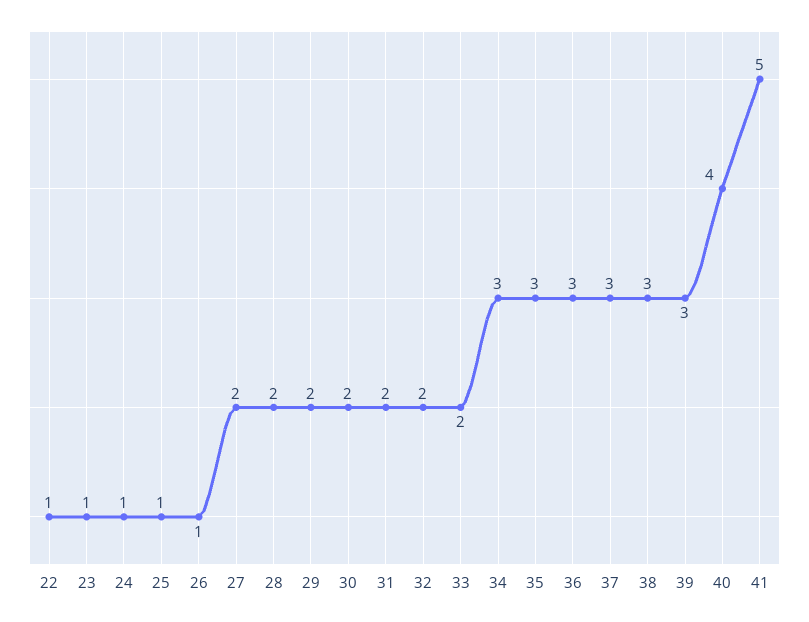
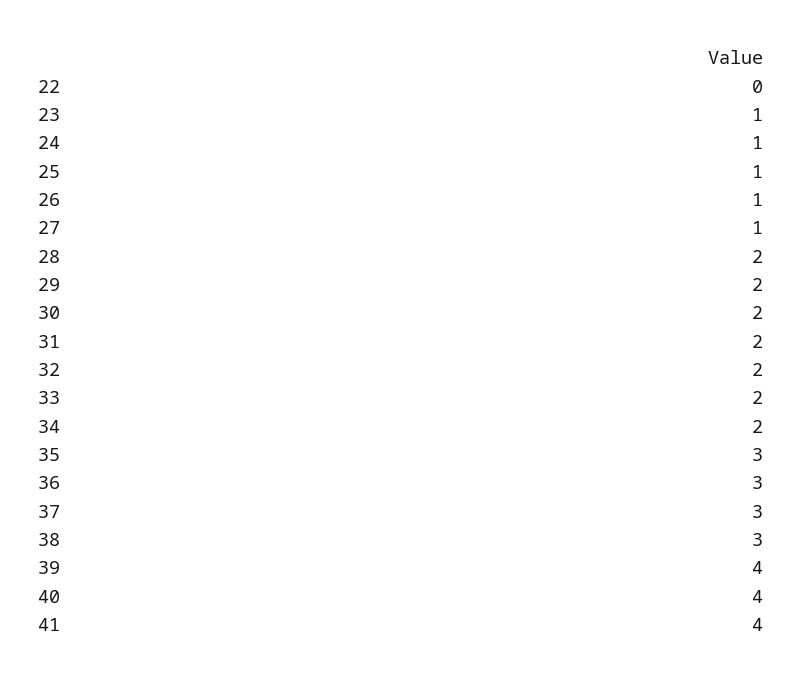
  {
-   "22": 1,
+   "22": 0,
    "23": 1,
    "24": 1,
    "25": 1,
    "26": 1,
-   "27": 2,
+   "27": 1,
    "28": 2,
    "29": 2,
    "30": 2,
    "31": 2,
    "32": 2,
    "33": 2,
-   "34": 3,
+   "34": 2,
    "35": 3,
    "36": 3,
    "37": 3,
    "38": 3,
-   "39": 3,
+   "39": 4,
    "40": 4,
-   "41": 5
+   "41": 4
  }

